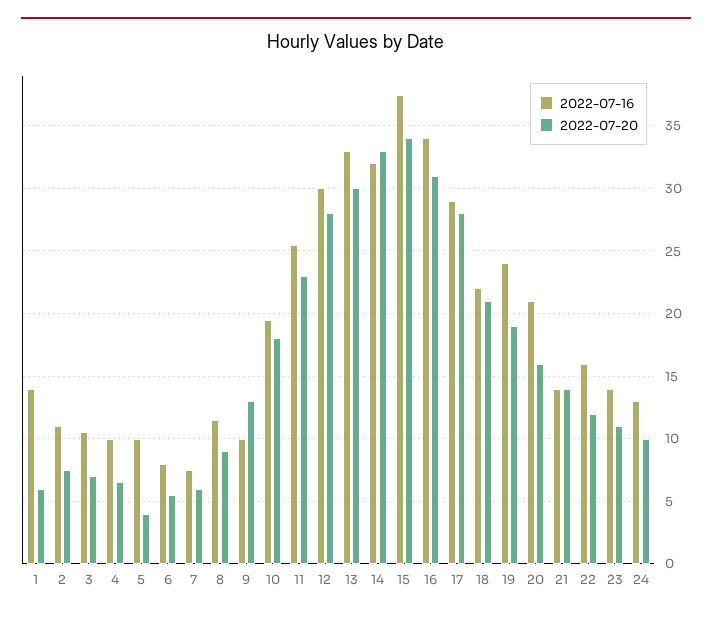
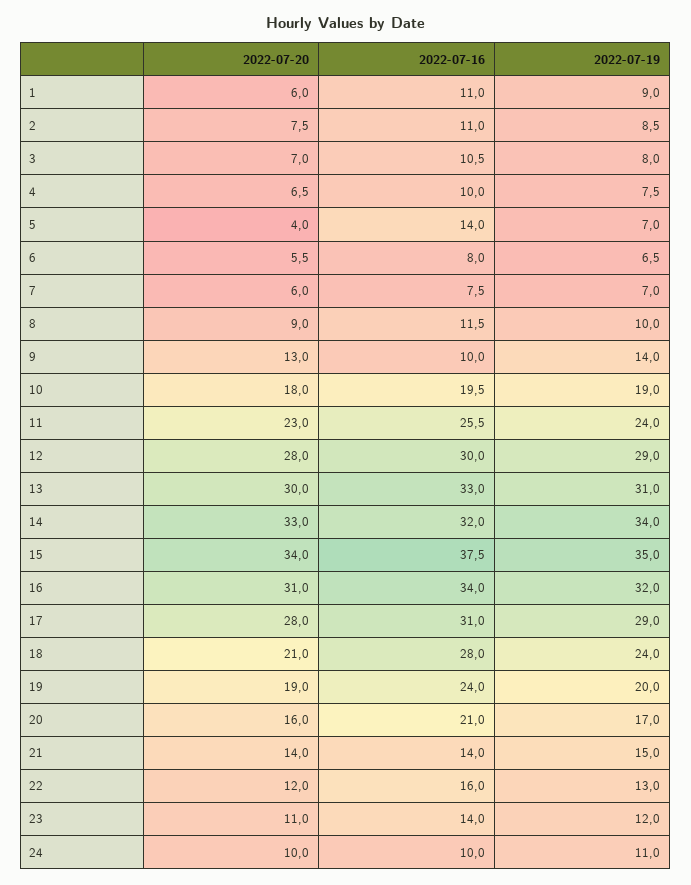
  {
    "2022-07-16": {
-     "1": 14,
+     "1": 11,
      "2": 11,
      "3": 10.5,
      "4": 10,
-     "5": 10,
+     "5": 14,
      "6": 8,
      "7": 7.5,
      "8": 11.5,
      "9": 10,
      "10": 19.5,
      "11": 25.5,
      "12": 30,
      "13": 33,
      "14": 32,
      "15": 37.5,
      "16": 34,
-     "17": 29,
+     "17": 31,
-     "18": 22,
+     "18": 28,
      "19": 24,
      "20": 21,
      "21": 14,
      "22": 16,
      "23": 14,
-     "24": 13
+     "24": 10
    },
    "2022-07-20": {
      "1": 6,
      "2": 7.5,
      "3": 7,
      "4": 6.5,
      "5": 4,
      "6": 5.5,
      "7": 6,
      "8": 9,
      "9": 13,
      "10": 18,
      "11": 23,
      "12": 28,
      "13": 30,
      "14": 33,
      "15": 34,
      "16": 31,
      "17": 28,
      "18": 21,
      "19": 19,
      "20": 16,
      "21": 14,
      "22": 12,
      "23": 11,
      "24": 10
-   }
+   },
+   "2022-07-19": {
+     "1": 9,
+     "2": 8.5,
+     "3": 8,
+     "4": 7.5,
+     "5": 7,
+     "6": 6.5,
+     "7": 7,
+     "8": 10,
+     "9": 14,
+     "10": 19,
+     "11": 24,
+     "12": 29,
+     "13": 31,
+     "14": 34,
+     "15": 35,
+     "16": 32,
+     "17": 29,
+     "18": 24,
+     "19": 20,
+     "20": 17,
+     "21": 15,
+     "22": 13,
+     "23": 12,
+     "24": 11
+   }
  }

